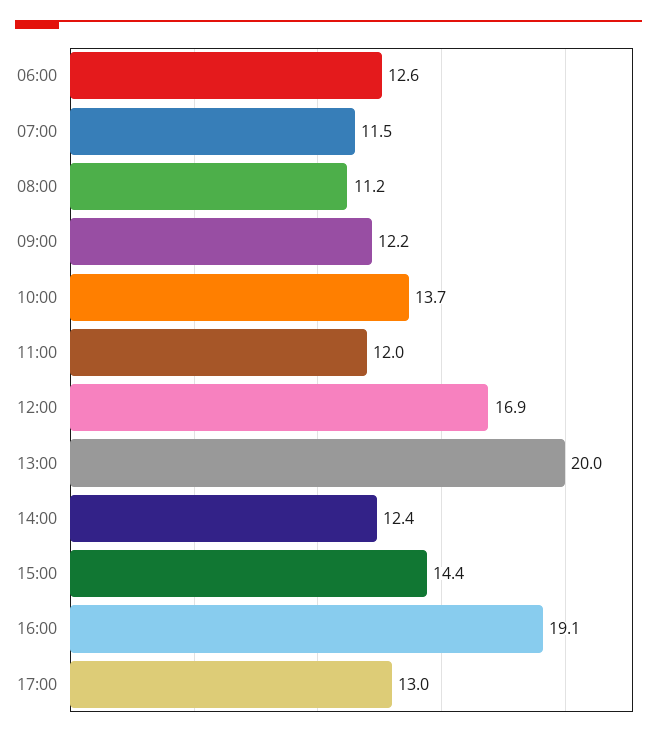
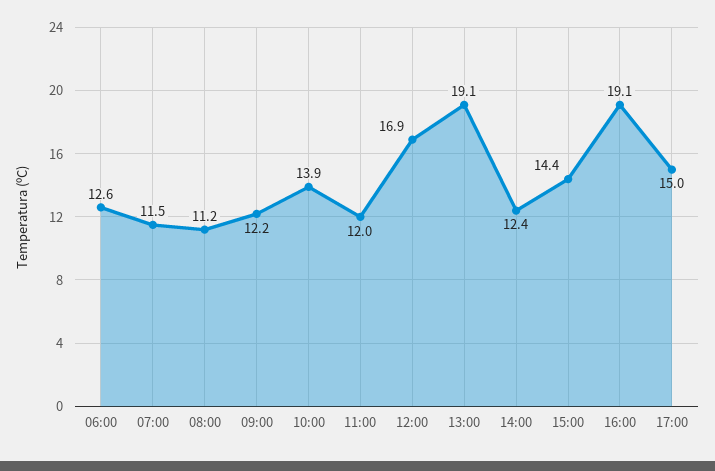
  {
    "06:00": 12.6,
    "07:00": 11.5,
    "08:00": 11.2,
    "09:00": 12.2,
-   "10:00": 13.7,
+   "10:00": 13.9,
    "11:00": 12,
    "12:00": 16.9,
-   "13:00": 20,
+   "13:00": 19.1,
    "14:00": 12.4,
    "15:00": 14.4,
    "16:00": 19.1,
-   "17:00": 13
+   "17:00": 15
  }

